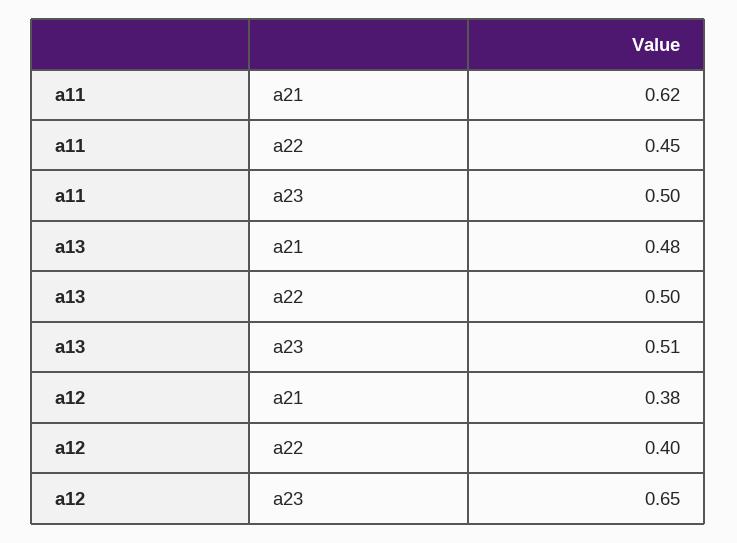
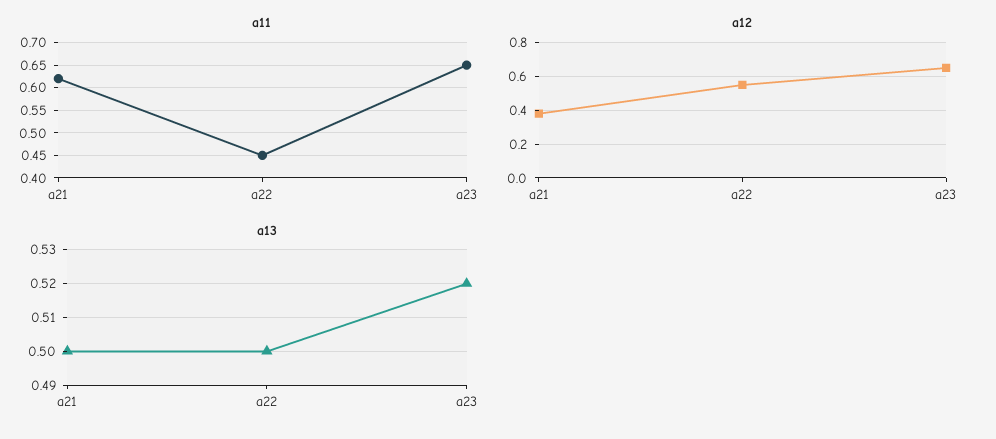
  {
    "a11": {
      "a21": 0.62,
      "a22": 0.45,
-     "a23": 0.5
+     "a23": 0.65
    },
    "a13": {
-     "a21": 0.48,
+     "a21": 0.5,
      "a22": 0.5,
-     "a23": 0.51
+     "a23": 0.52
    },
    "a12": {
      "a21": 0.38,
-     "a22": 0.4,
+     "a22": 0.55,
      "a23": 0.65
    }
  }

